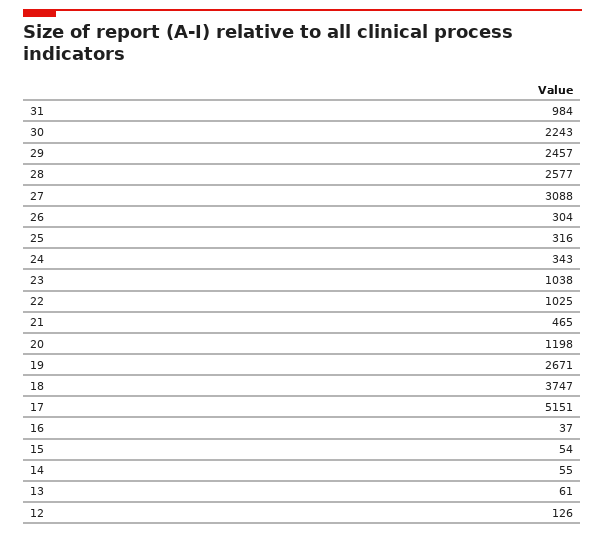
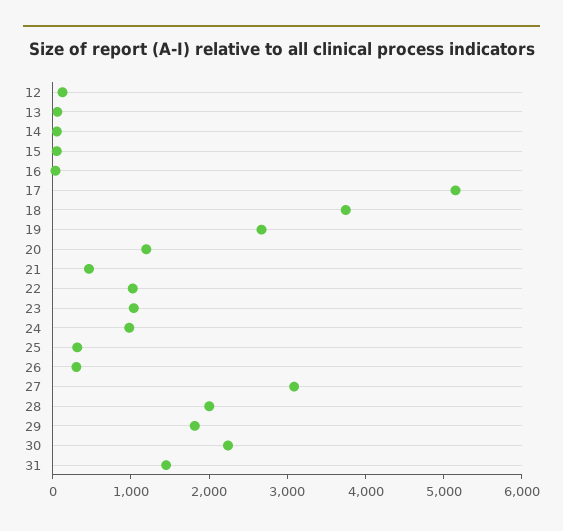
  {
-   "31": 984,
+   "31": 1400,
    "30": 2243,
-   "29": 2457,
+   "29": 1800,
-   "28": 2577,
+   "28": 2000,
    "27": 3088,
    "26": 304,
    "25": 316,
-   "24": 343,
+   "24": 1000,
    "23": 1038,
    "22": 1025,
    "21": 465,
    "20": 1198,
    "19": 2671,
    "18": 3747,
    "17": 5151,
    "16": 37,
    "15": 54,
    "14": 55,
    "13": 61,
    "12": 126
  }

